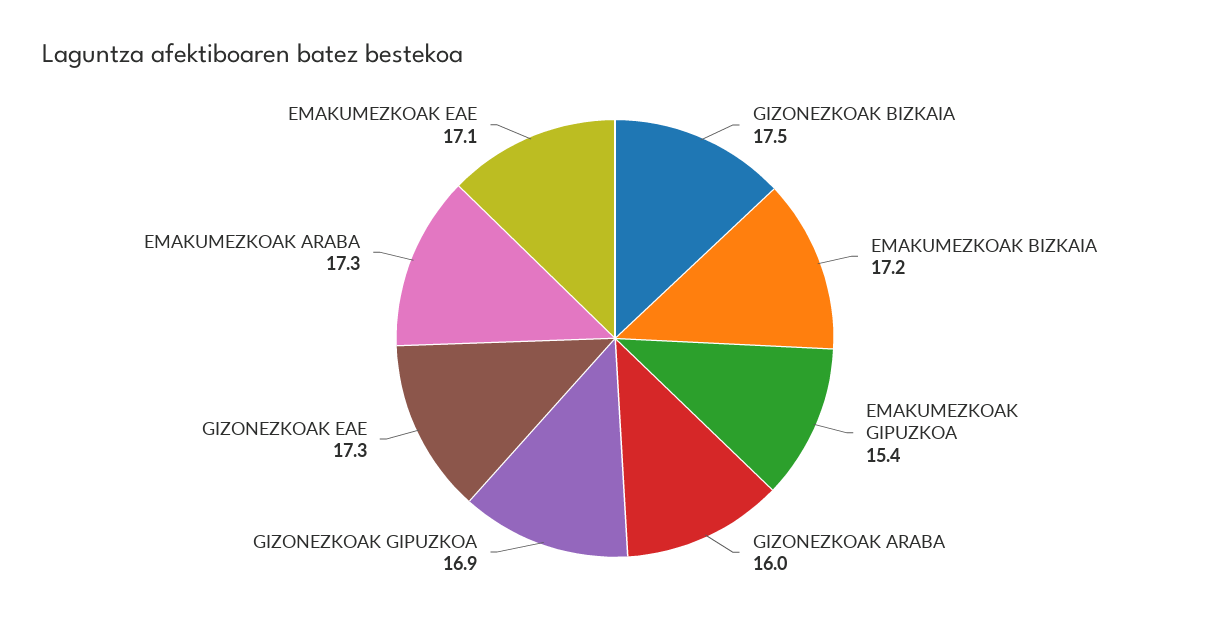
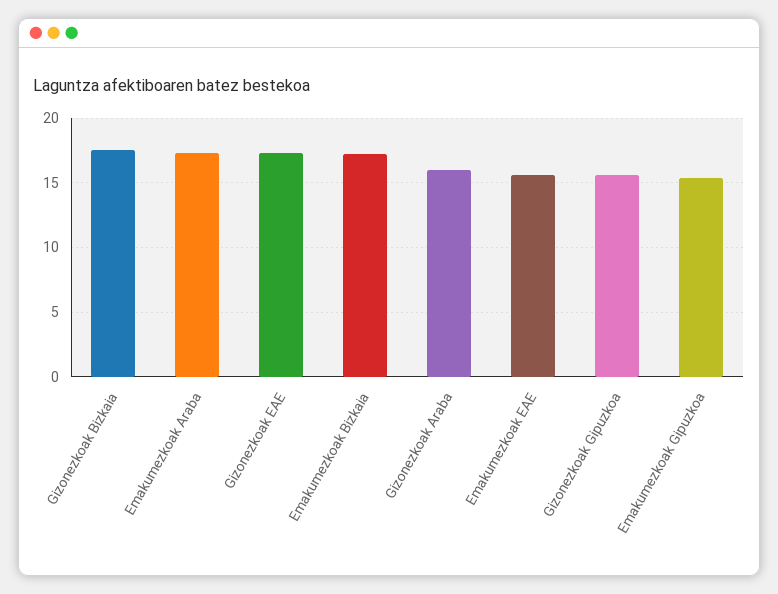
  {
    "GIZONEZKOAK BIZKAIA": 17.5,
    "EMAKUMEZKOAK BIZKAIA": 17.2,
    "EMAKUMEZKOAK GIPUZKOA": 15.4,
    "GIZONEZKOAK ARABA": 16,
-   "GIZONEZKOAK GIPUZKOA": 16.9,
+   "GIZONEZKOAK GIPUZKOA": 15.5,
    "GIZONEZKOAK EAE": 17.3,
    "EMAKUMEZKOAK ARABA": 17.3,
-   "EMAKUMEZKOAK EAE": 17.1
+   "EMAKUMEZKOAK EAE": 15.5
  }

